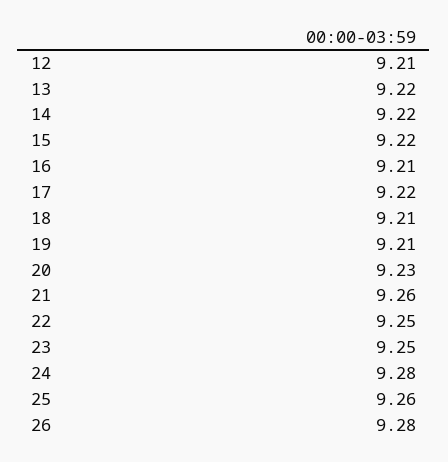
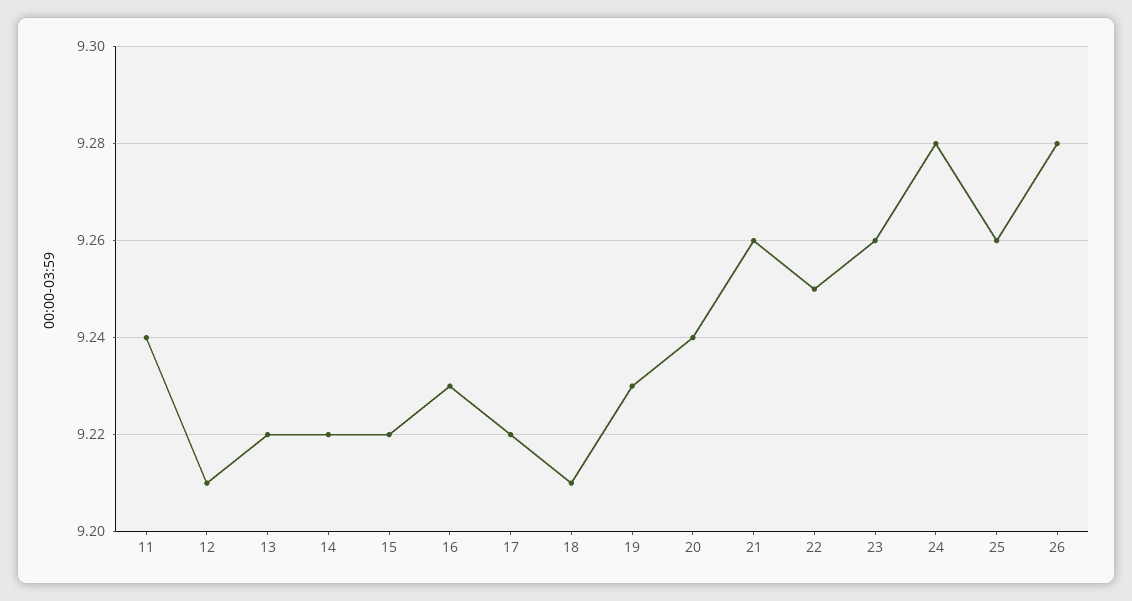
  {
    "12": 9.21,
    "13": 9.22,
    "14": 9.22,
    "15": 9.22,
-   "16": 9.21,
+   "16": 9.23,
    "17": 9.22,
    "18": 9.21,
-   "19": 9.21,
+   "19": 9.23,
-   "20": 9.23,
+   "20": 9.24,
    "21": 9.26,
    "22": 9.25,
-   "23": 9.25,
+   "23": 9.26,
    "24": 9.28,
    "25": 9.26,
-   "26": 9.28
+   "26": 9.28,
+   "11": 9.24
  }

